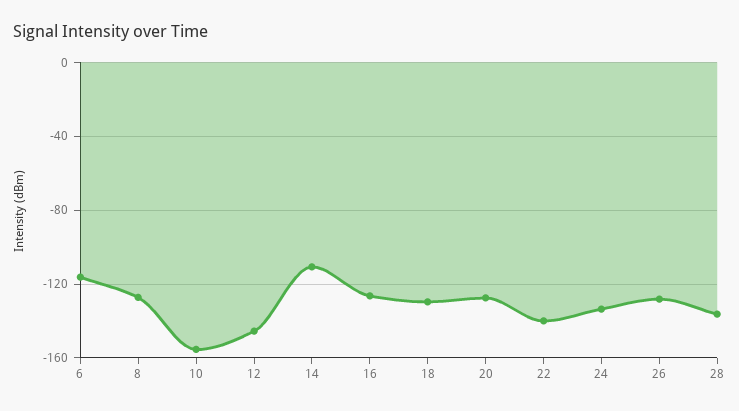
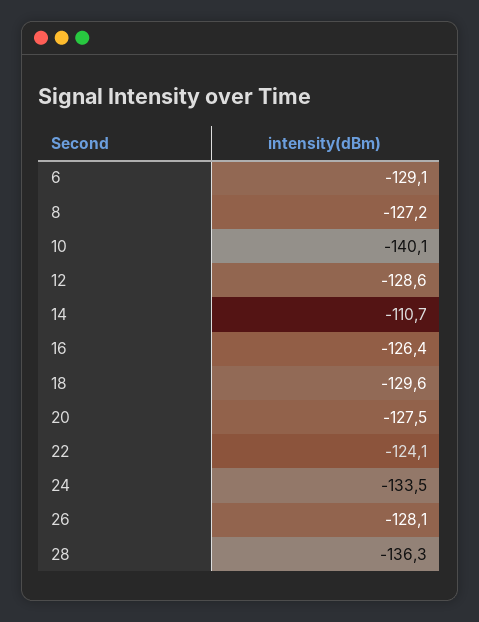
  {
-   "6": -115,
+   "6": -129.1,
    "8": -127.2,
-   "10": -155,
+   "10": -140.1,
-   "12": -145,
+   "12": -128.6,
    "14": -110.7,
    "16": -126.4,
    "18": -129.6,
    "20": -127.5,
-   "22": -140,
+   "22": -124.1,
    "24": -133.5,
    "26": -128.1,
    "28": -136.3
  }

